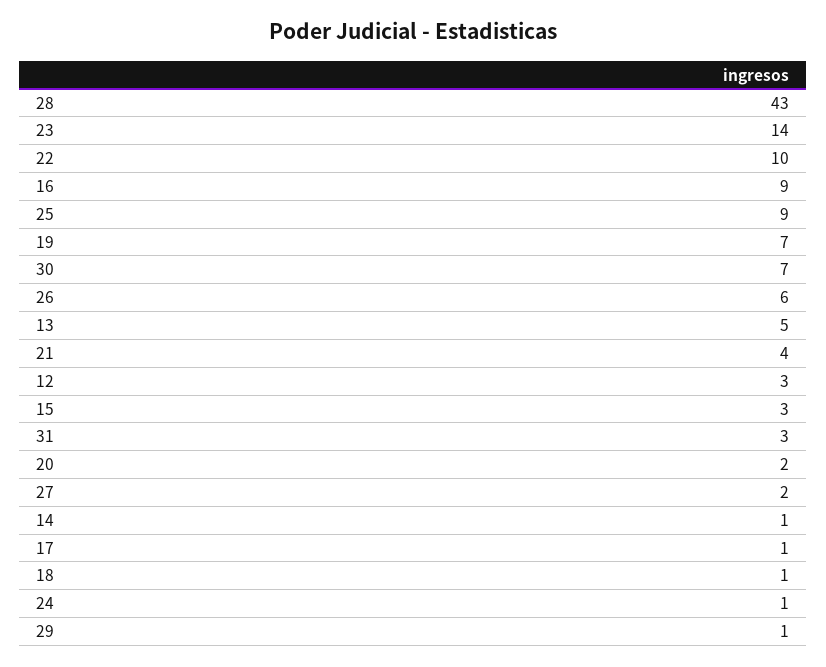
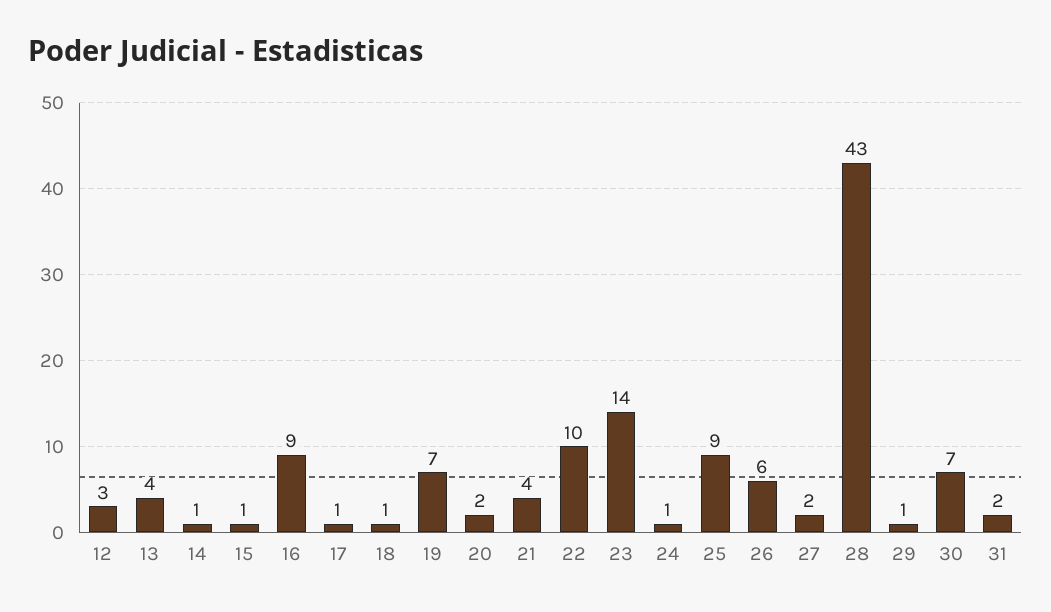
  {
    "28": 43,
    "23": 14,
    "22": 10,
    "16": 9,
    "25": 9,
    "19": 7,
    "30": 7,
    "26": 6,
-   "13": 5,
+   "13": 4,
    "21": 4,
    "12": 3,
-   "15": 3,
+   "15": 1,
-   "31": 3,
+   "31": 2,
    "20": 2,
    "27": 2,
    "14": 1,
    "17": 1,
    "18": 1,
    "24": 1,
    "29": 1
  }

